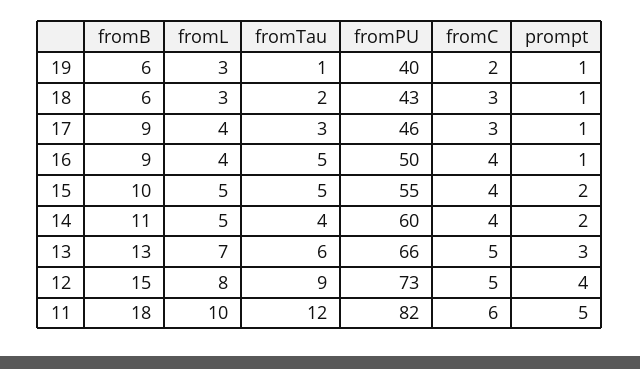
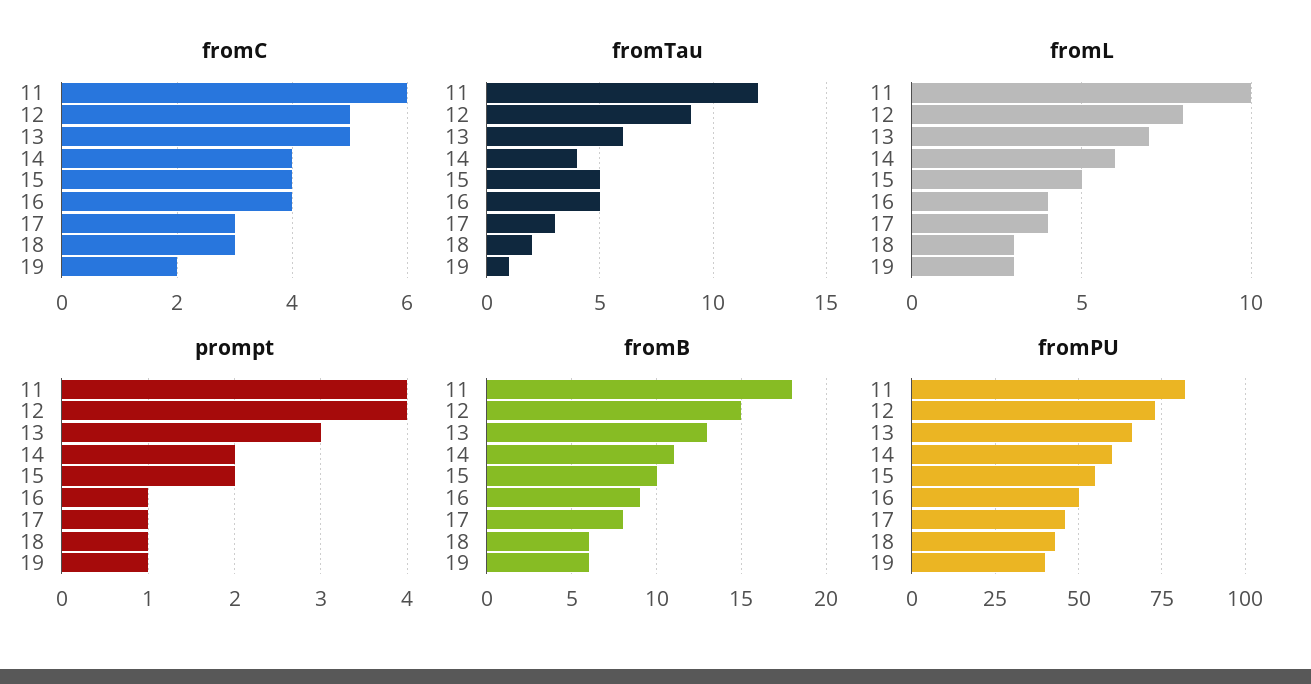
  {
    "fromB": {
      "19": 6,
      "18": 6,
-     "17": 9,
+     "17": 8,
      "16": 9,
      "15": 10,
      "14": 11,
      "13": 13,
      "12": 15,
      "11": 18
    },
    "fromL": {
      "19": 3,
      "18": 3,
      "17": 4,
      "16": 4,
      "15": 5,
-     "14": 5,
+     "14": 6,
      "13": 7,
      "12": 8,
      "11": 10
    },
    "fromTau": {
      "19": 1,
      "18": 2,
      "17": 3,
      "16": 5,
      "15": 5,
      "14": 4,
      "13": 6,
      "12": 9,
      "11": 12
    },
    "fromPU": {
      "19": 40,
      "18": 43,
      "17": 46,
      "16": 50,
      "15": 55,
      "14": 60,
      "13": 66,
      "12": 73,
      "11": 82
    },
    "fromC": {
      "19": 2,
      "18": 3,
      "17": 3,
      "16": 4,
      "15": 4,
      "14": 4,
      "13": 5,
      "12": 5,
      "11": 6
    },
    "prompt": {
      "19": 1,
      "18": 1,
      "17": 1,
      "16": 1,
      "15": 2,
      "14": 2,
      "13": 3,
      "12": 4,
-     "11": 5
+     "11": 4
    }
  }

